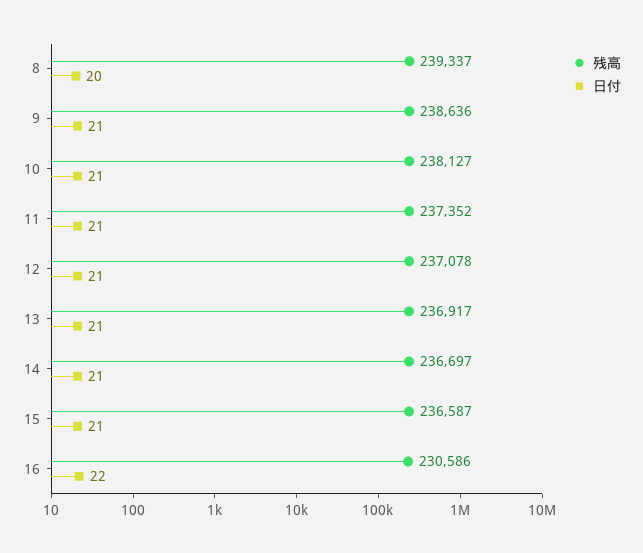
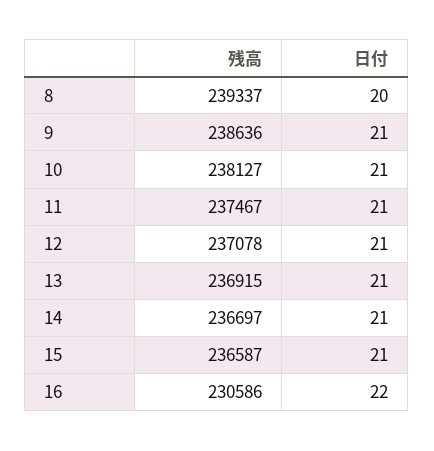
  {
    "残高": {
      "8": 239337,
      "9": 238636,
      "10": 238127,
-     "11": 237352,
+     "11": 237467,
      "12": 237078,
-     "13": 236917,
+     "13": 236915,
      "14": 236697,
      "15": 236587,
      "16": 230586
    },
    "日付": {
      "8": 20,
      "9": 21,
      "10": 21,
      "11": 21,
      "12": 21,
      "13": 21,
      "14": 21,
      "15": 21,
      "16": 22
    }
  }

